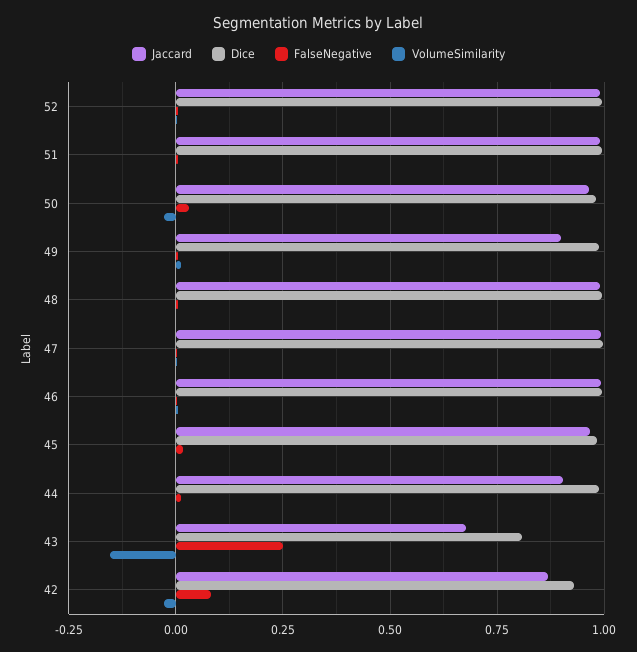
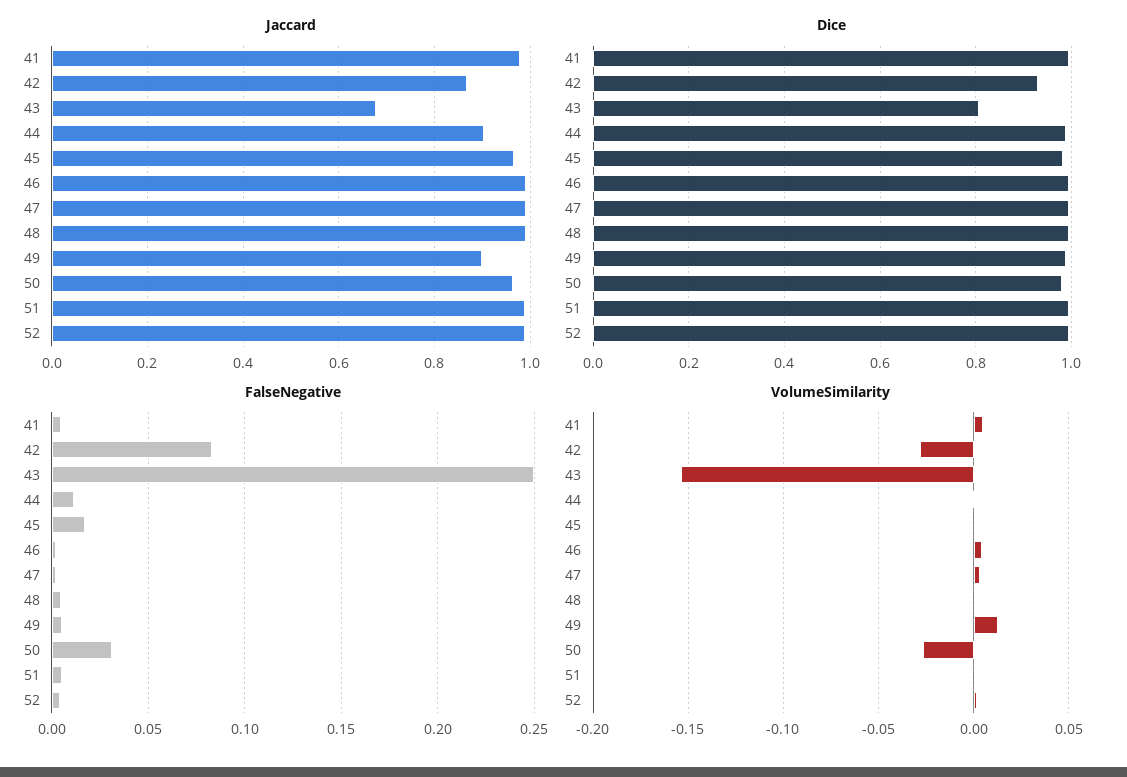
  {
    "Jaccard": {
      "52": 0.98,
      "51": 0.98,
      "50": 0.96,
      "49": 0.9,
      "48": 1,
      "47": 1,
      "46": 1,
      "45": 0.96,
      "44": 0.9,
      "43": 0.68,
-     "42": 0.86
+     "42": 0.86,
+     "41": 0.98
    },
    "Dice": {
      "52": 1,
      "51": 1,
      "50": 0.98,
      "49": 0.98,
      "48": 1,
      "47": 1,
      "46": 1,
      "45": 0.98,
      "44": 0.98,
      "43": 0.8,
-     "42": 0.92
+     "42": 0.92,
+     "41": 1
    },
    "FalseNegative": {
      "52": 0.005,
      "51": 0.005,
      "50": 0.03,
      "49": 0.005,
      "48": 0.005,
      "47": 0,
      "46": 0,
      "45": 0.015,
      "44": 0.01,
      "43": 0.25,
-     "42": 0.085
+     "42": 0.085,
+     "41": 0.005
    },
    "VolumeSimilarity": {
      "52": 0,
      "51": 0,
      "50": -0.025,
      "49": 0.015,
      "48": 0,
      "47": 0.005,
      "46": 0.005,
      "45": 0,
      "44": 0,
      "43": -0.155,
-     "42": -0.03
+     "42": -0.03,
+     "41": 0.005
    }
  }

